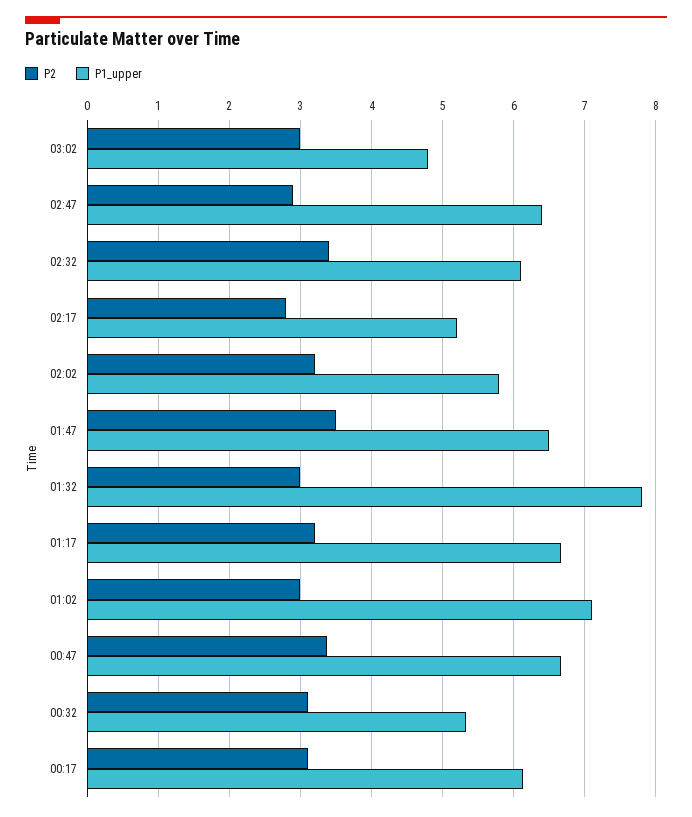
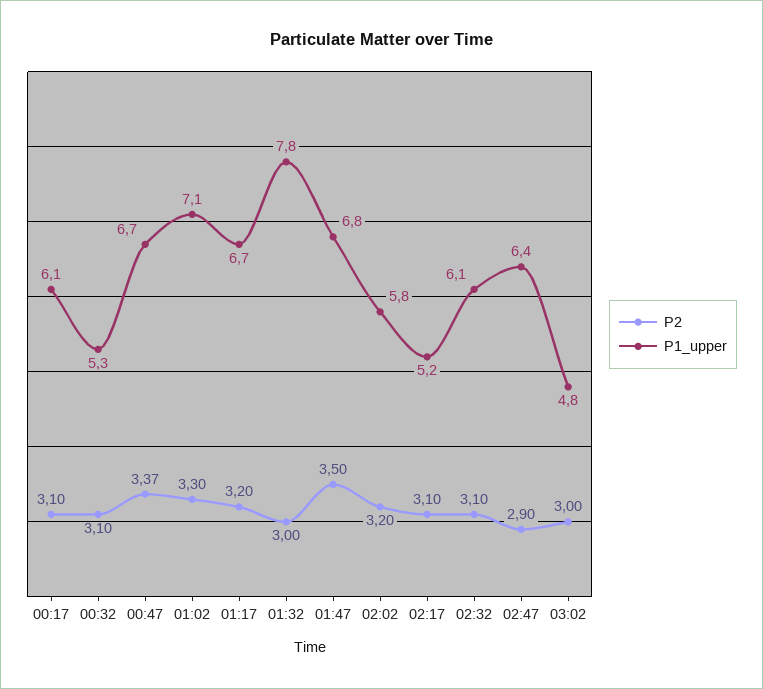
  {
    "P2": {
      "03:02": 3,
      "02:47": 2.9,
-     "02:32": 3.4,
+     "02:32": 3.1,
-     "02:17": 2.8,
+     "02:17": 3.1,
      "02:02": 3.2,
      "01:47": 3.5,
      "01:32": 3,
      "01:17": 3.2,
-     "01:02": 3,
+     "01:02": 3.3,
      "00:47": 3.37,
      "00:32": 3.1,
      "00:17": 3.1
    },
    "P1_upper": {
      "03:02": 4.8,
      "02:47": 6.4,
      "02:32": 6.1,
      "02:17": 5.2,
      "02:02": 5.8,
-     "01:47": 6.5,
+     "01:47": 6.8,
      "01:32": 7.8,
      "01:17": 6.7,
      "01:02": 7.1,
      "00:47": 6.7,
      "00:32": 5.3,
      "00:17": 6.1
    }
  }

